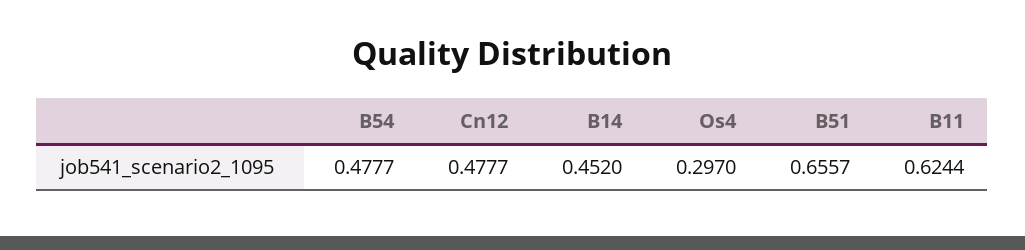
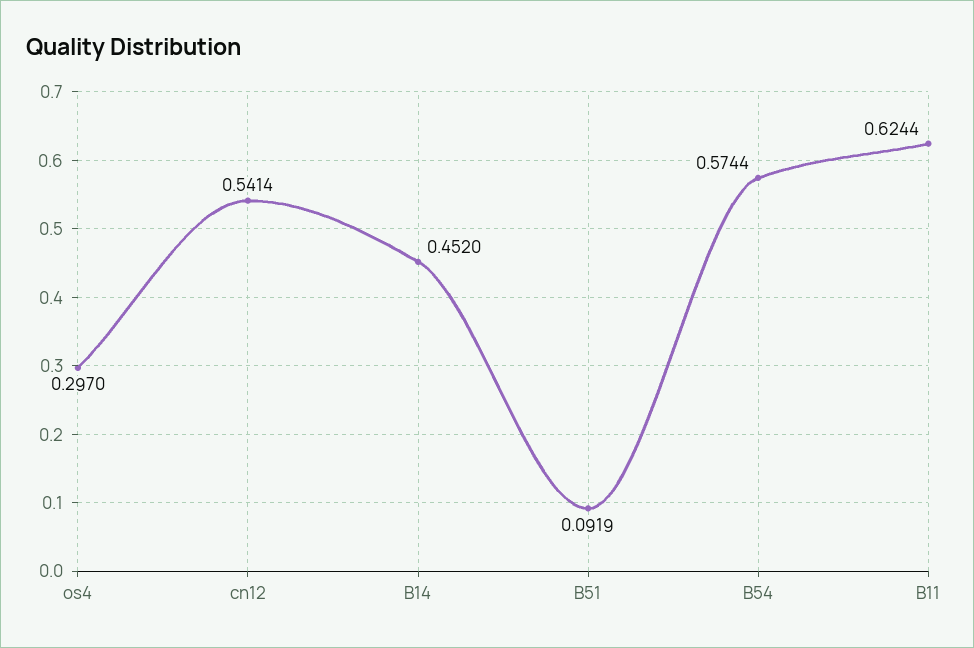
  {
-   "B54": 0.4777,
+   "B54": 0.5744,
-   "Cn12": 0.4777,
+   "Cn12": 0.5414,
    "B14": 0.452,
    "Os4": 0.297,
-   "B51": 0.6557,
+   "B51": 0.0919,
    "B11": 0.6244
  }

